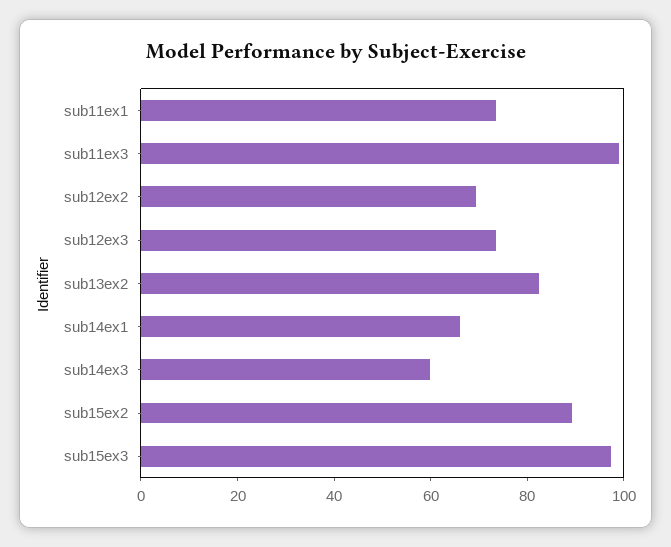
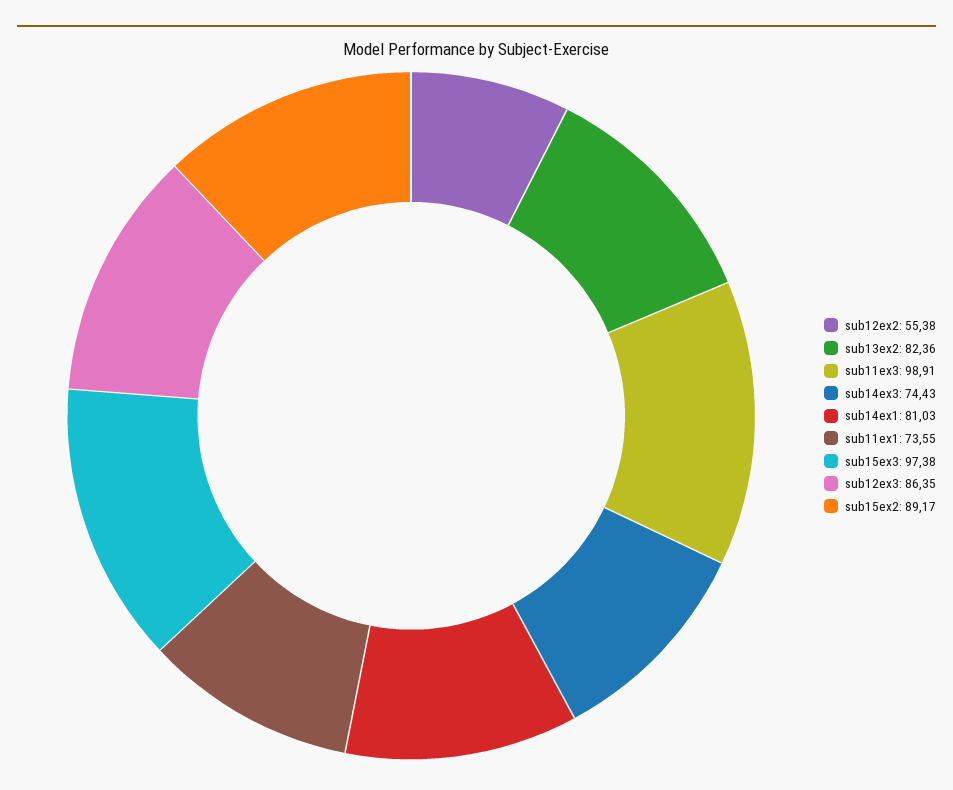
  {
    "sub11ex1": 73.55,
    "sub11ex3": 98.91,
-   "sub12ex2": 70,
+   "sub12ex2": 55.38,
-   "sub12ex3": 75,
+   "sub12ex3": 86.35,
    "sub13ex2": 82.36,
-   "sub14ex1": 65,
+   "sub14ex1": 81.03,
-   "sub14ex3": 60,
+   "sub14ex3": 74.43,
    "sub15ex2": 89.17,
    "sub15ex3": 97.38
  }

